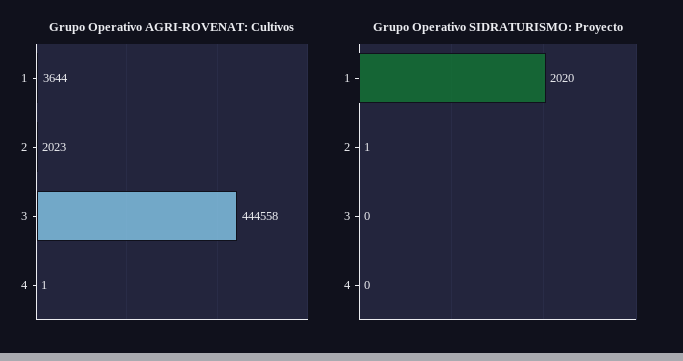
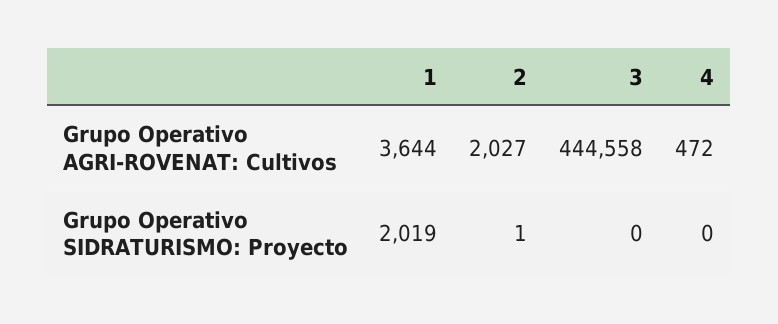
  {
    "Grupo Operativo AGRI-ROVENAT: Cultivos": {
      "1": 3644,
-     "2": 2023,
+     "2": 2027,
      "3": 444558,
-     "4": 1
+     "4": 472
    },
    "Grupo Operativo SIDRATURISMO: Proyecto": {
-     "1": 2020,
+     "1": 2019,
      "2": 1,
      "3": 0,
      "4": 0
    }
  }

